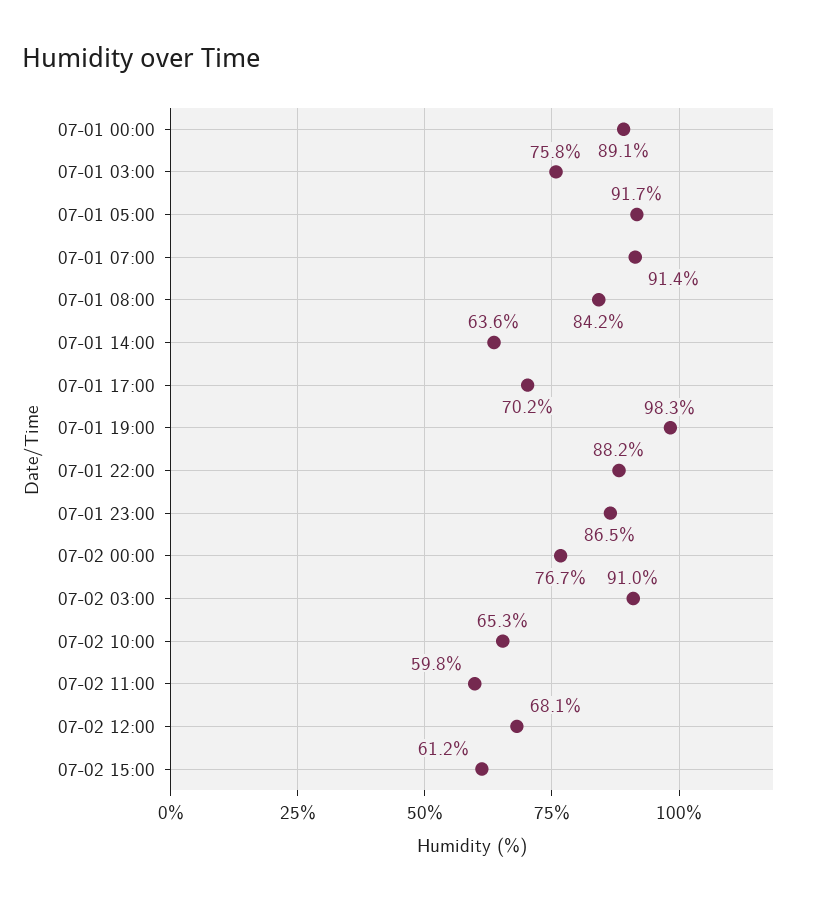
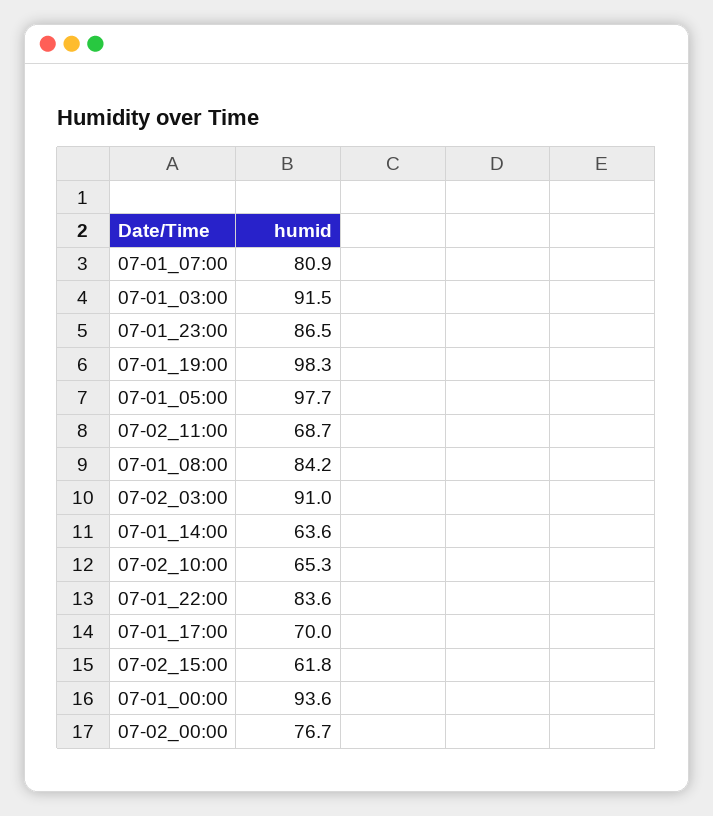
  {
-   "07-01 00:00": 89.1,
+   "07-01 00:00": 93.6,
-   "07-01 03:00": 75.8,
+   "07-01 03:00": 91.5,
-   "07-01 05:00": 91.7,
+   "07-01 05:00": 97.7,
-   "07-01 07:00": 91.4,
+   "07-01 07:00": 80.9,
    "07-01 08:00": 84.2,
    "07-01 14:00": 63.6,
-   "07-01 17:00": 70.2,
+   "07-01 17:00": 70,
    "07-01 19:00": 98.3,
-   "07-01 22:00": 88.2,
+   "07-01 22:00": 83.6,
    "07-01 23:00": 86.5,
    "07-02 00:00": 76.7,
    "07-02 03:00": 91,
    "07-02 10:00": 65.3,
-   "07-02 11:00": 59.8,
+   "07-02 11:00": 68.7,
-   "07-02 12:00": 68.1,
-   "07-02 15:00": 61.2
+   "07-02 15:00": 61.8
  }

